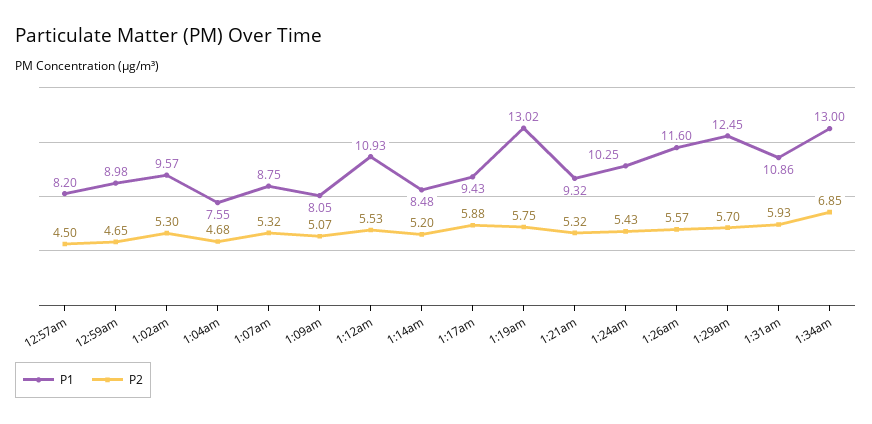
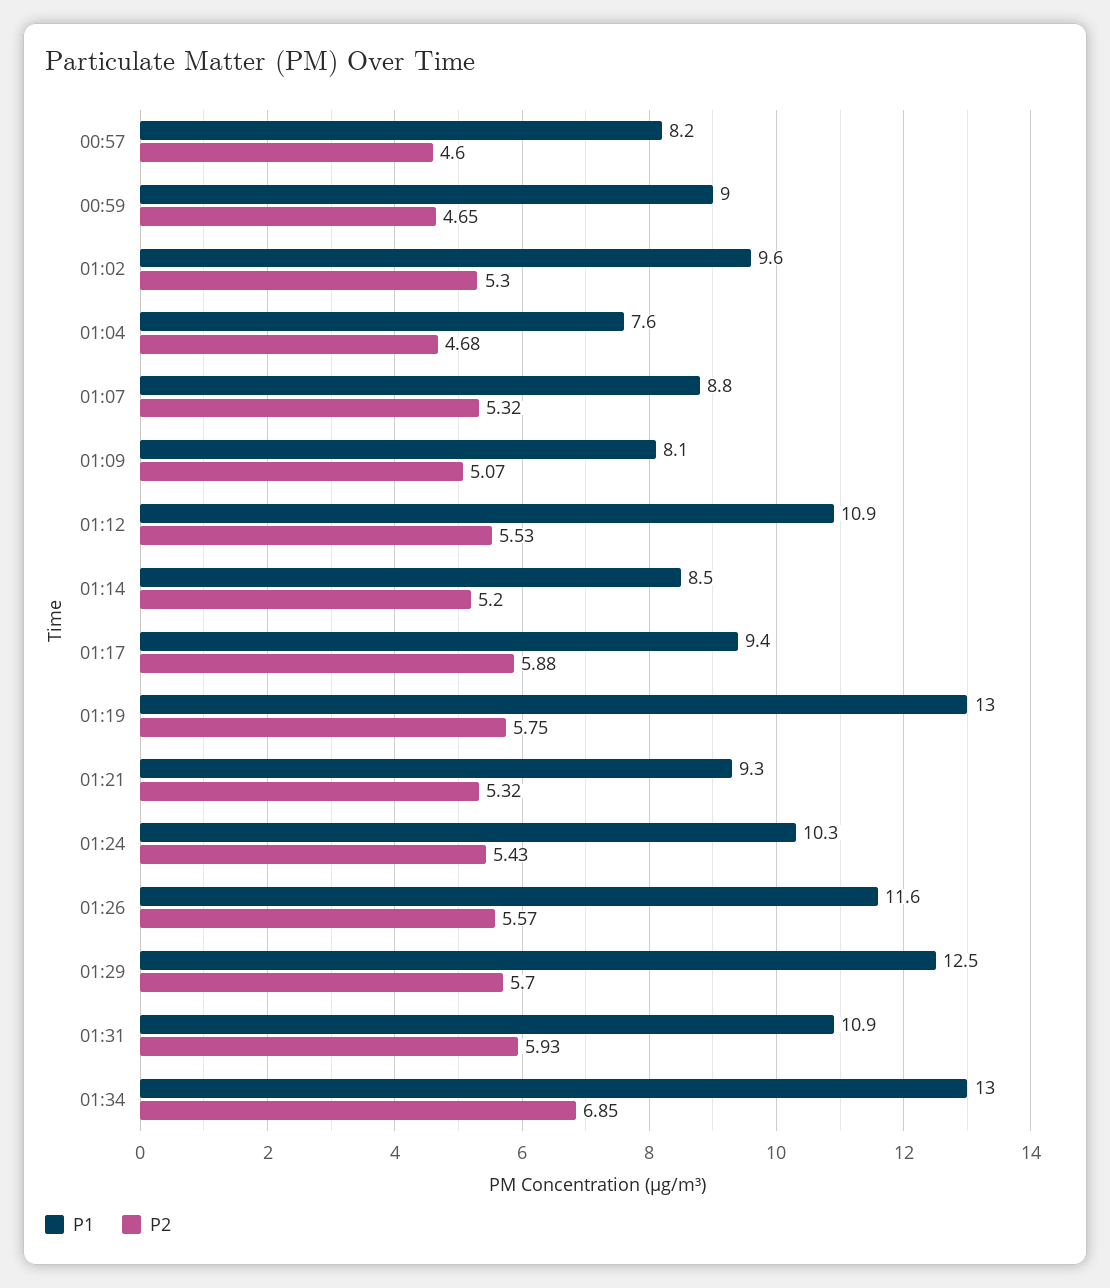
  {
    "P1": {
      "12:57am": 8.2,
      "12:59am": 8.98,
      "1:02am": 9.57,
      "1:04am": 7.55,
      "1:07am": 8.75,
      "1:09am": 8.05,
      "1:12am": 10.93,
      "1:14am": 8.48,
      "1:17am": 9.43,
      "1:19am": 13.02,
      "1:21am": 9.32,
      "1:24am": 10.25,
      "1:26am": 11.6,
      "1:29am": 12.45,
      "1:31am": 10.86,
      "1:34am": 13
    },
    "P2": {
-     "12:57am": 4.5,
+     "12:57am": 4.6,
      "12:59am": 4.65,
      "1:02am": 5.3,
      "1:04am": 4.68,
      "1:07am": 5.32,
      "1:09am": 5.07,
      "1:12am": 5.53,
      "1:14am": 5.2,
      "1:17am": 5.88,
      "1:19am": 5.75,
      "1:21am": 5.32,
      "1:24am": 5.43,
      "1:26am": 5.57,
      "1:29am": 5.7,
      "1:31am": 5.93,
      "1:34am": 6.85
    }
  }

